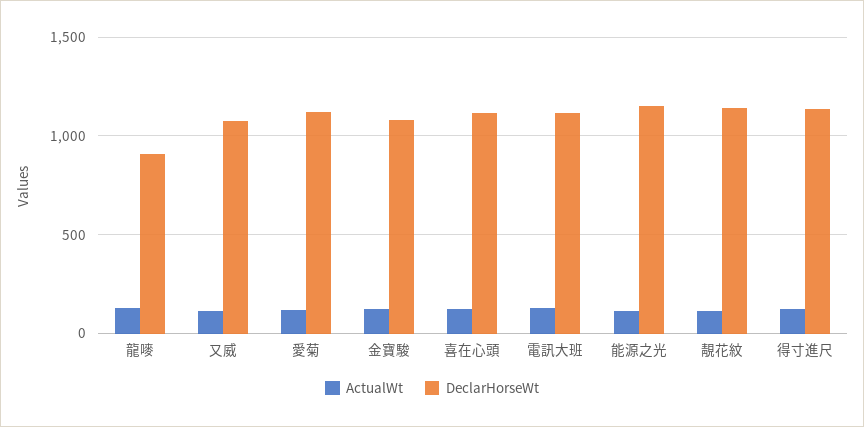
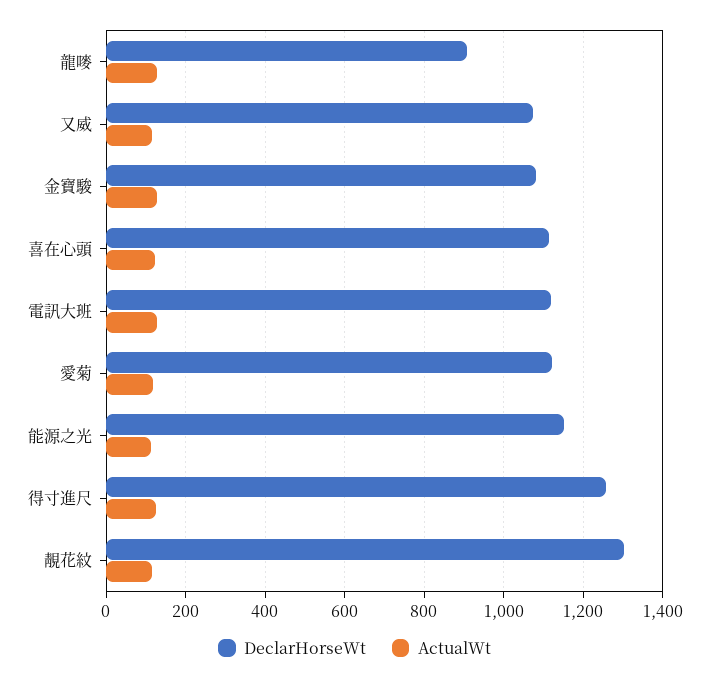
  {
    "ActualWt": {
      "龍嘜": 120,
      "又威": 120,
      "愛菊": 120,
      "金寶駿": 120,
      "喜在心頭": 120,
      "電訊大班": 120,
      "能源之光": 120,
      "靚花紋": 120,
      "得寸進尺": 120
    },
    "DeclarHorseWt": {
      "龍嘜": 900,
      "又威": 1080,
      "愛菊": 1120,
      "金寶駿": 1080,
      "喜在心頭": 1120,
      "電訊大班": 1120,
      "能源之光": 1160,
-     "靚花紋": 1150,
+     "靚花紋": 1300,
-     "得寸進尺": 1150
+     "得寸進尺": 1260
    }
  }

